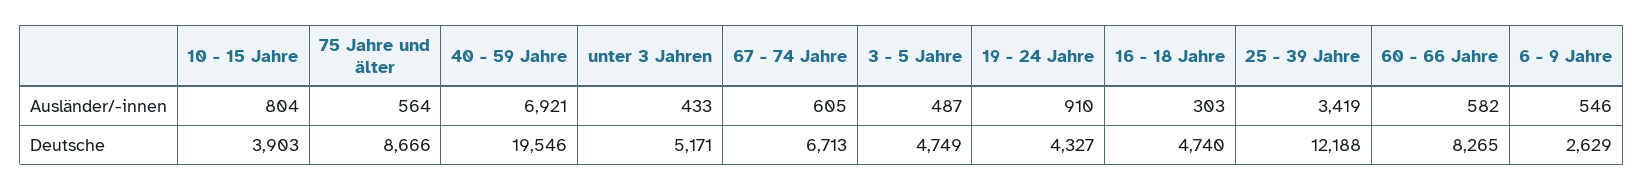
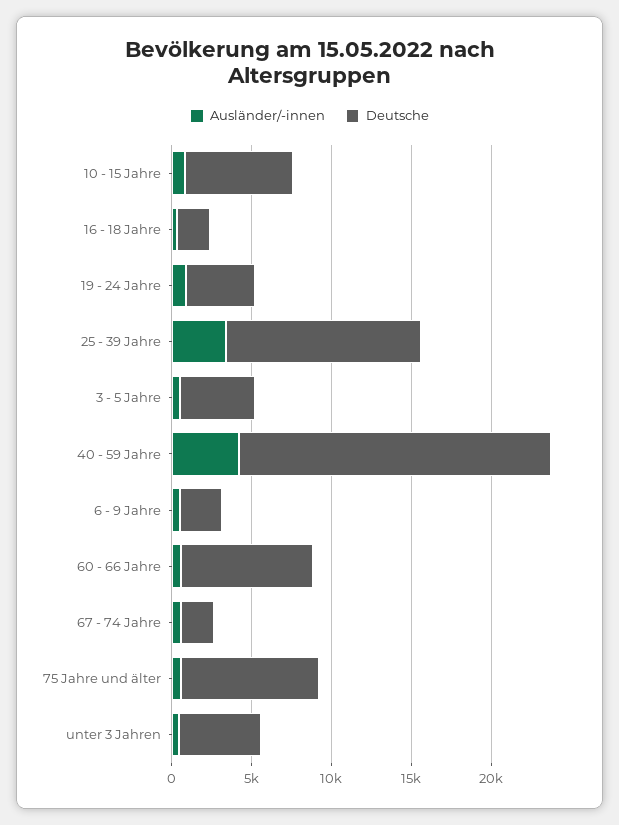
  {
    "Ausländer/-innen": {
      "10 - 15 Jahre": 804,
      "75 Jahre und älter": 564,
-     "40 - 59 Jahre": 6921,
+     "40 - 59 Jahre": 4000,
      "unter 3 Jahren": 433,
      "67 - 74 Jahre": 605,
      "3 - 5 Jahre": 487,
      "19 - 24 Jahre": 910,
      "16 - 18 Jahre": 303,
      "25 - 39 Jahre": 3419,
      "60 - 66 Jahre": 582,
      "6 - 9 Jahre": 546
    },
    "Deutsche": {
-     "10 - 15 Jahre": 3903,
+     "10 - 15 Jahre": 7000,
      "75 Jahre und älter": 8666,
      "40 - 59 Jahre": 19546,
      "unter 3 Jahren": 5171,
-     "67 - 74 Jahre": 6713,
+     "67 - 74 Jahre": 2000,
      "3 - 5 Jahre": 4749,
      "19 - 24 Jahre": 4327,
-     "16 - 18 Jahre": 4740,
+     "16 - 18 Jahre": 2000,
      "25 - 39 Jahre": 12188,
      "60 - 66 Jahre": 8265,
      "6 - 9 Jahre": 2629
    }
  }

